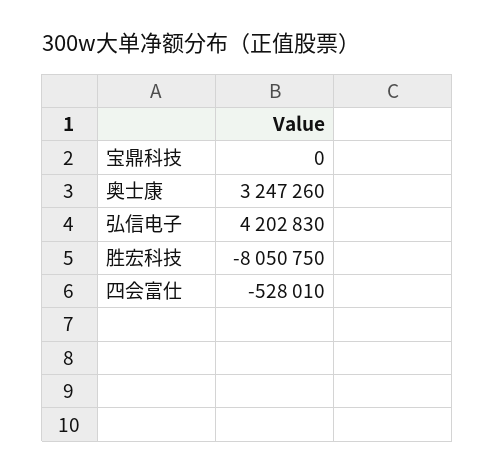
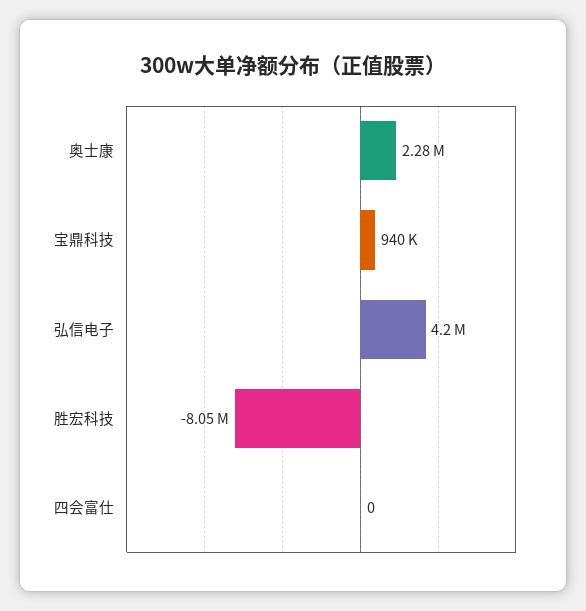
  {
-   "宝鼎科技": 0,
+   "宝鼎科技": 940000,
-   "奥士康": 3247260,
+   "奥士康": 2280000,
    "弘信电子": 4202830,
    "胜宏科技": -8050750,
-   "四会富仕": -528010
+   "四会富仕": 0
  }

